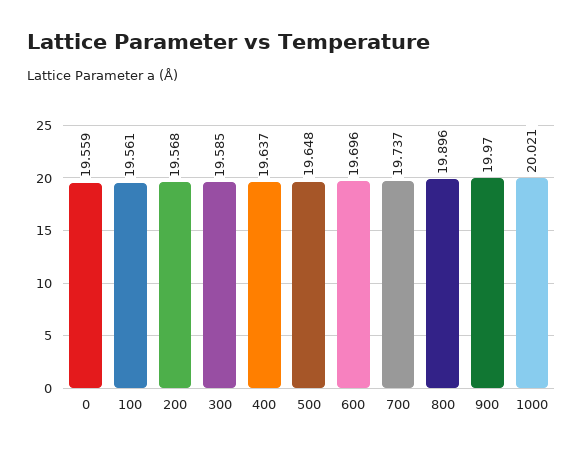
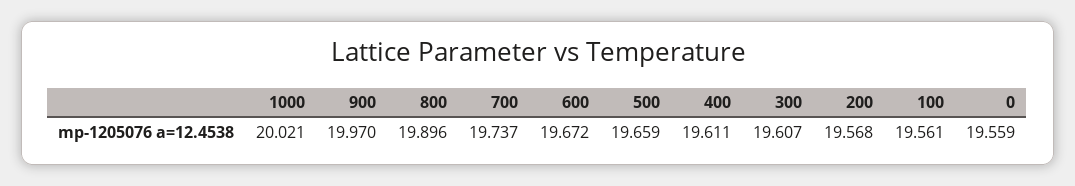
  {
    "0": 19.559,
    "100": 19.561,
    "200": 19.568,
-   "300": 19.585,
+   "300": 19.607,
-   "400": 19.637,
+   "400": 19.611,
-   "500": 19.648,
+   "500": 19.659,
-   "600": 19.696,
+   "600": 19.672,
    "700": 19.737,
    "800": 19.896,
    "900": 19.97,
    "1000": 20.021
  }

